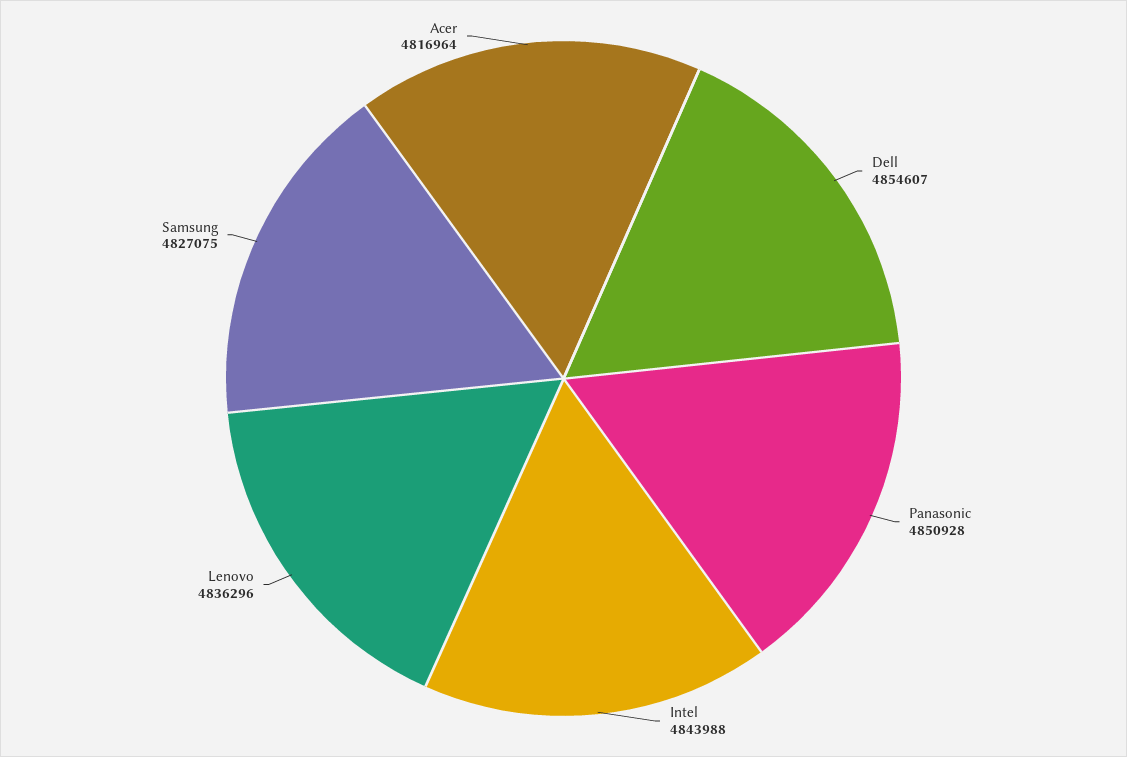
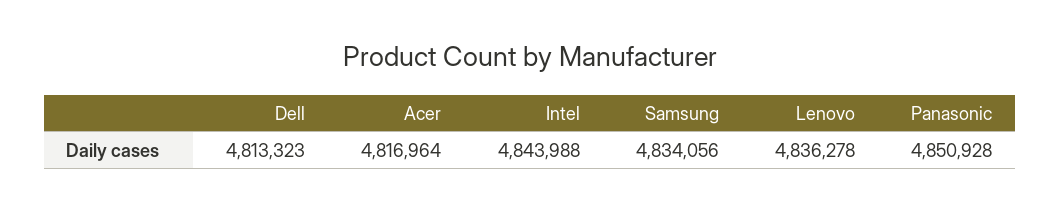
  {
-   "Dell": 4854607,
+   "Dell": 4813323,
    "Panasonic": 4850928,
    "Intel": 4843988,
-   "Lenovo": 4836296,
+   "Lenovo": 4836278,
-   "Samsung": 4827075,
+   "Samsung": 4834056,
    "Acer": 4816964
  }

